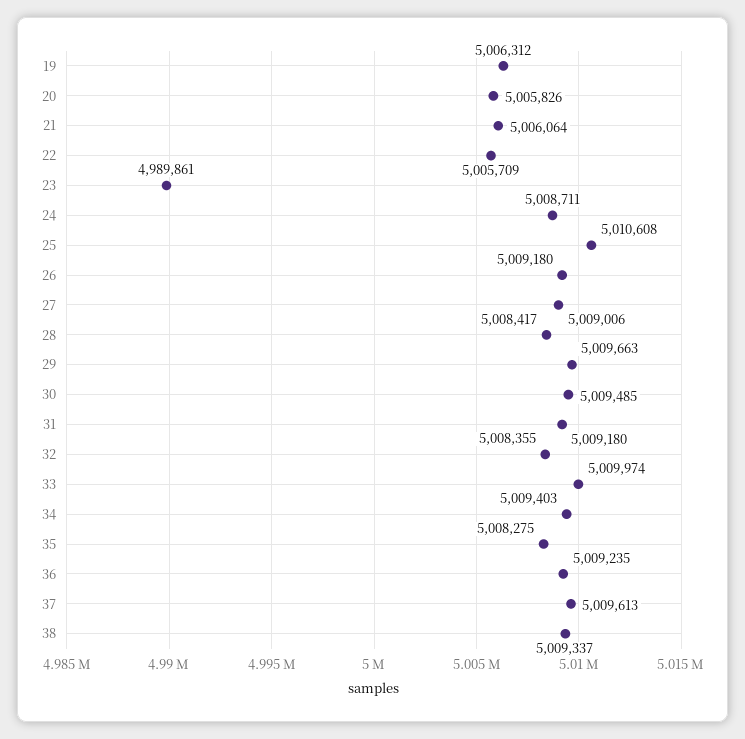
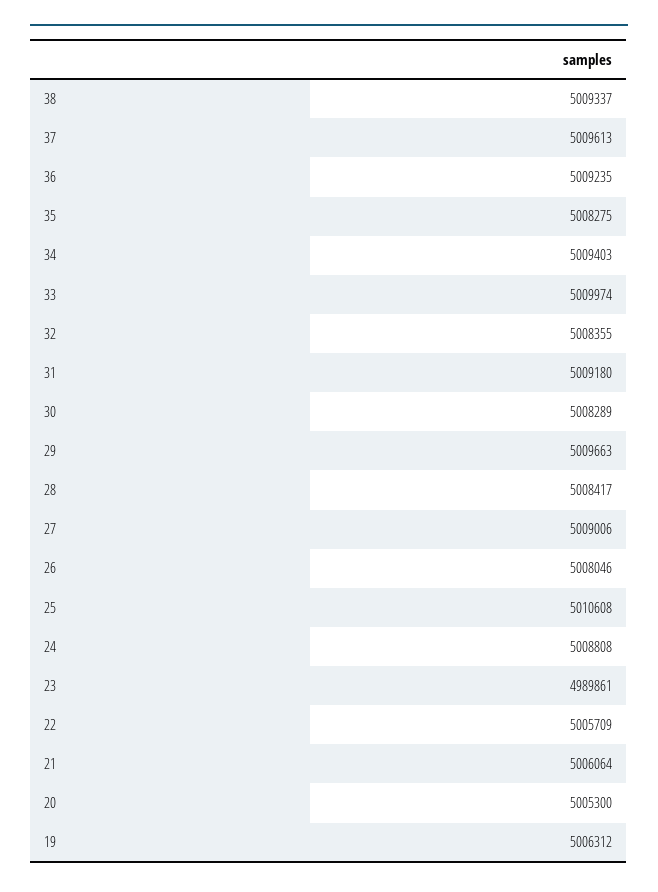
  {
    "19": 5006312,
-   "20": 5005826,
+   "20": 5005300,
    "21": 5006064,
    "22": 5005709,
    "23": 4989861,
-   "24": 5008711,
+   "24": 5008808,
    "25": 5010608,
-   "26": 5009180,
+   "26": 5008046,
    "27": 5009006,
    "28": 5008417,
    "29": 5009663,
-   "30": 5009485,
+   "30": 5008289,
    "31": 5009180,
    "32": 5008355,
    "33": 5009974,
    "34": 5009403,
    "35": 5008275,
    "36": 5009235,
    "37": 5009613,
    "38": 5009337
  }

